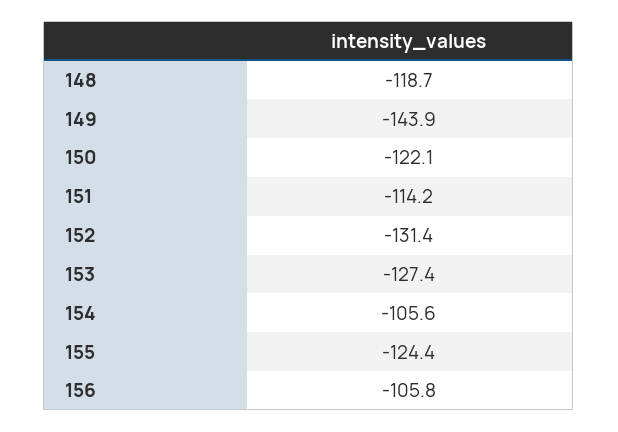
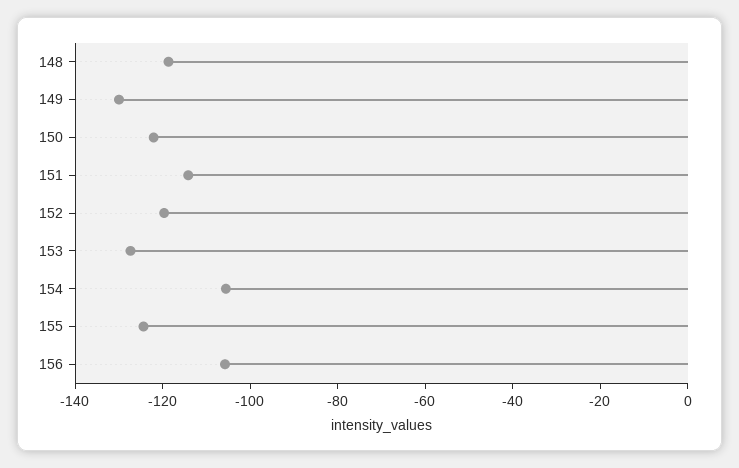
  {
    "148": -118.7,
-   "149": -143.9,
+   "149": -130,
    "150": -122.1,
    "151": -114.2,
-   "152": -131.4,
+   "152": -120,
    "153": -127.4,
    "154": -105.6,
    "155": -124.4,
    "156": -105.8
  }

